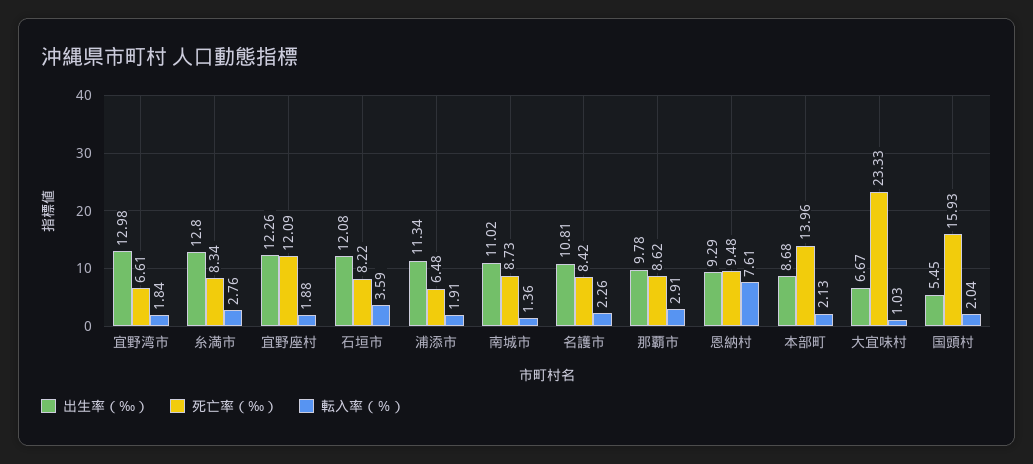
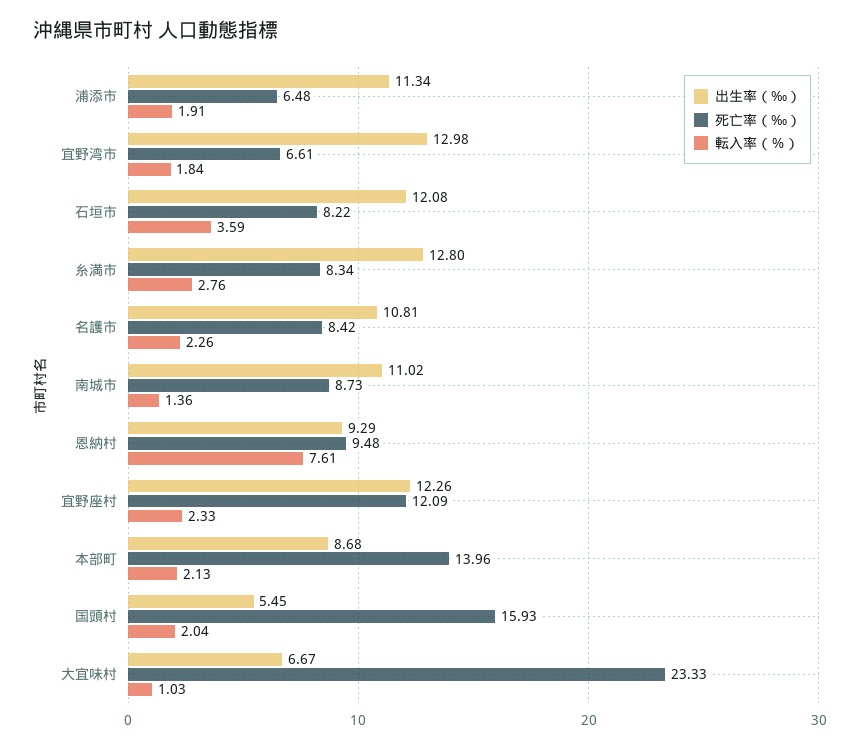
  {
    "出生率（‰）": {
      "宜野湾市": 12.98,
      "糸満市": 12.8,
      "宜野座村": 12.26,
      "石垣市": 12.08,
      "浦添市": 11.34,
      "南城市": 11.02,
      "名護市": 10.81,
-     "那覇市": 9.78,
      "恩納村": 9.29,
      "本部町": 8.68,
      "大宜味村": 6.67,
      "国頭村": 5.45
    },
    "死亡率（‰）": {
      "宜野湾市": 6.61,
      "糸満市": 8.34,
      "宜野座村": 12.09,
      "石垣市": 8.22,
      "浦添市": 6.48,
      "南城市": 8.73,
      "名護市": 8.42,
-     "那覇市": 8.62,
      "恩納村": 9.48,
      "本部町": 13.96,
      "大宜味村": 23.33,
      "国頭村": 15.93
    },
    "転入率（％）": {
      "宜野湾市": 1.84,
      "糸満市": 2.76,
-     "宜野座村": 1.88,
+     "宜野座村": 2.33,
      "石垣市": 3.59,
      "浦添市": 1.91,
      "南城市": 1.36,
      "名護市": 2.26,
-     "那覇市": 2.91,
      "恩納村": 7.61,
      "本部町": 2.13,
      "大宜味村": 1.03,
      "国頭村": 2.04
    }
  }

